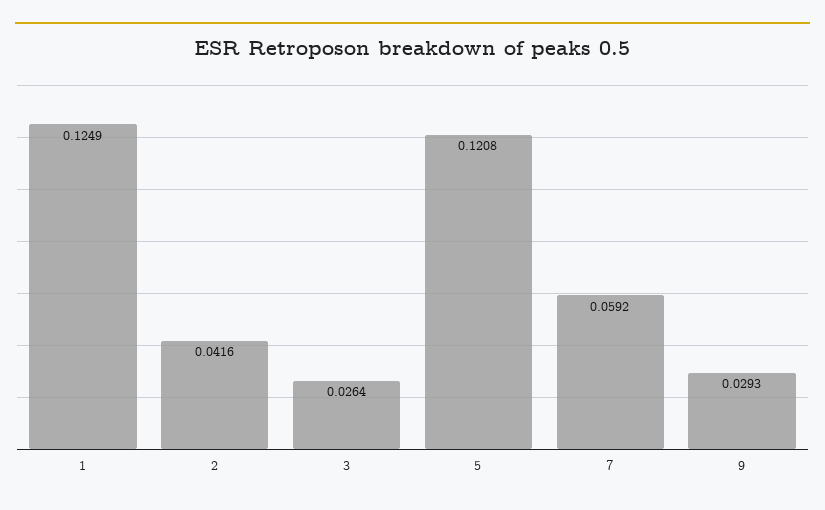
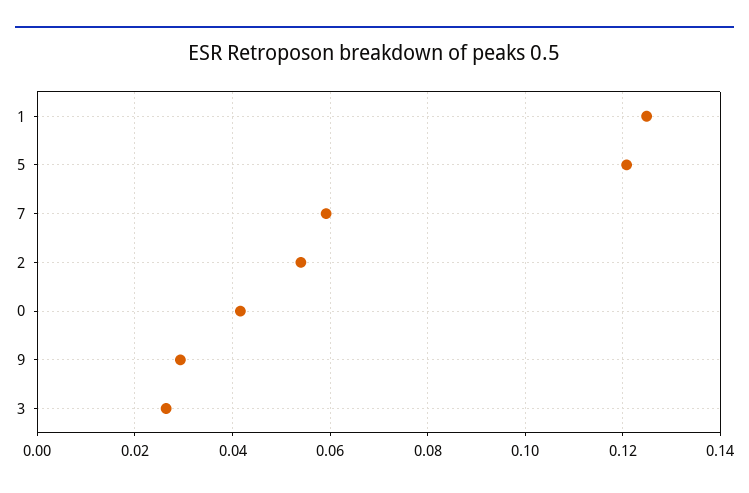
  {
    "1": 0.1249,
-   "2": 0.0416,
+   "2": 0.054,
    "3": 0.0264,
    "5": 0.1208,
    "7": 0.0592,
-   "9": 0.0293
+   "9": 0.0293,
+   "0": 0.042
  }

